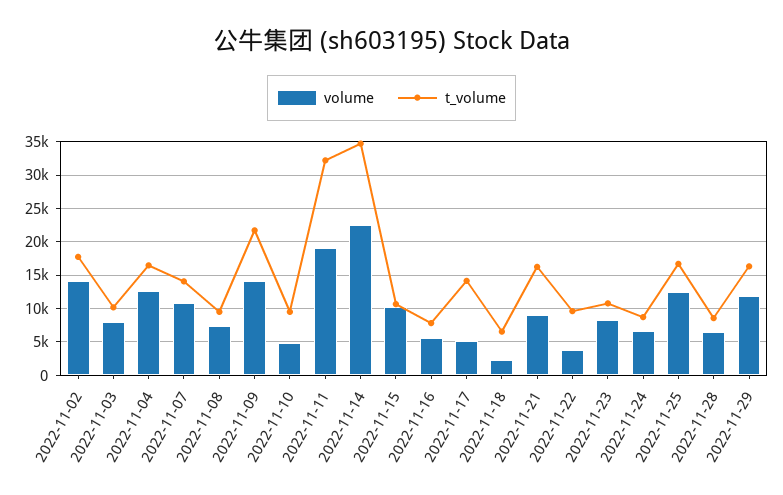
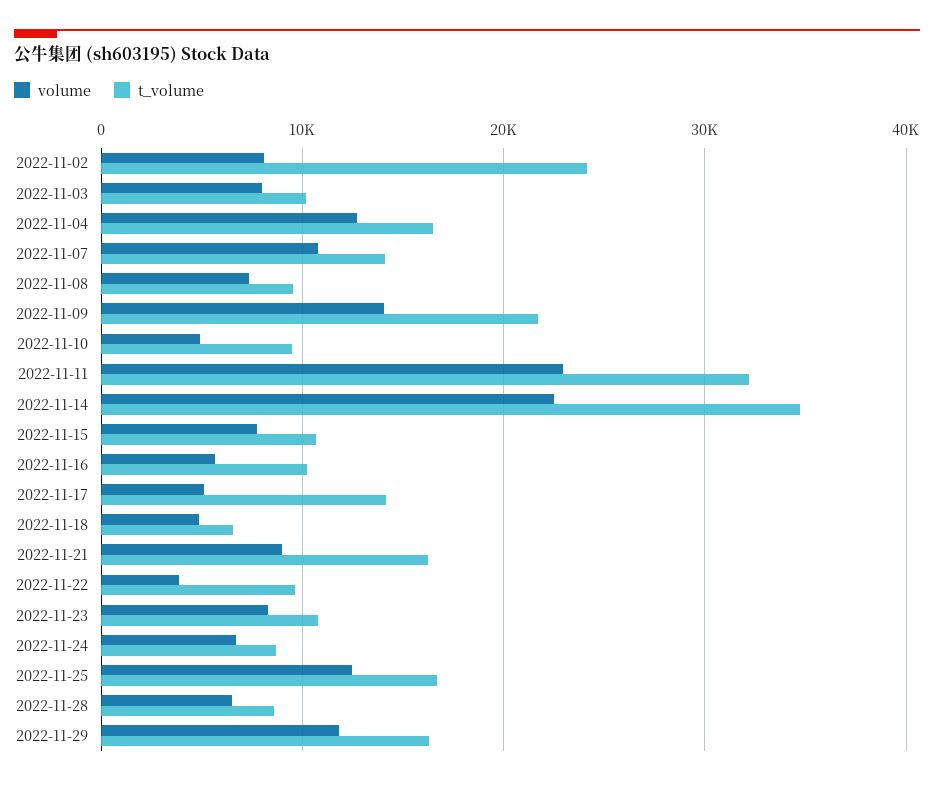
  {
    "volume": {
-     "2022-11-02": 14000,
+     "2022-11-02": 8000,
      "2022-11-03": 8000,
      "2022-11-04": 13000,
      "2022-11-07": 11000,
      "2022-11-08": 7000,
      "2022-11-09": 14000,
      "2022-11-10": 5000,
-     "2022-11-11": 19000,
+     "2022-11-11": 23000,
      "2022-11-14": 22000,
-     "2022-11-15": 10000,
+     "2022-11-15": 8000,
      "2022-11-16": 6000,
      "2022-11-17": 5000,
-     "2022-11-18": 2000,
+     "2022-11-18": 5000,
      "2022-11-21": 9000,
      "2022-11-22": 4000,
      "2022-11-23": 8000,
      "2022-11-24": 7000,
      "2022-11-25": 12000,
      "2022-11-28": 7000,
      "2022-11-29": 12000
    },
    "t_volume": {
-     "2022-11-02": 18000,
+     "2022-11-02": 24000,
      "2022-11-03": 10000,
      "2022-11-04": 16000,
      "2022-11-07": 14000,
      "2022-11-08": 10000,
      "2022-11-09": 22000,
      "2022-11-10": 10000,
      "2022-11-11": 32000,
      "2022-11-14": 35000,
      "2022-11-15": 11000,
-     "2022-11-16": 8000,
+     "2022-11-16": 10000,
      "2022-11-17": 14000,
      "2022-11-18": 7000,
      "2022-11-21": 16000,
      "2022-11-22": 10000,
      "2022-11-23": 11000,
      "2022-11-24": 9000,
      "2022-11-25": 17000,
      "2022-11-28": 9000,
      "2022-11-29": 16000
    }
  }

